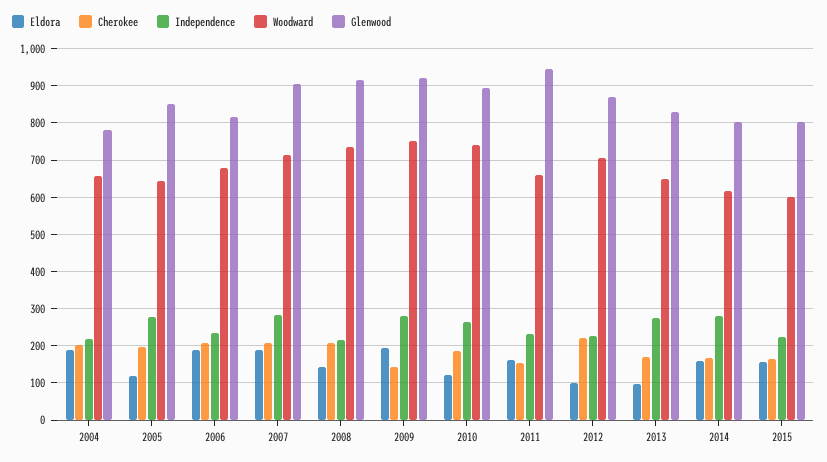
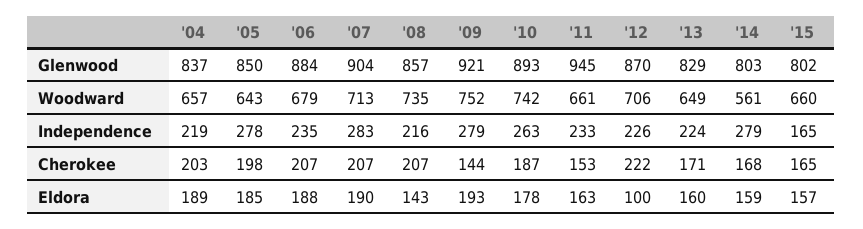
  {
    "Eldora": {
      "2004": 189,
-     "2005": 120,
+     "2005": 185,
      "2006": 188,
      "2007": 190,
      "2008": 143,
      "2009": 193,
-     "2010": 120,
+     "2010": 178,
      "2011": 163,
      "2012": 100,
-     "2013": 100,
+     "2013": 160,
      "2014": 159,
      "2015": 157
    },
    "Cherokee": {
      "2004": 203,
      "2005": 198,
      "2006": 207,
      "2007": 207,
      "2008": 207,
      "2009": 144,
      "2010": 187,
      "2011": 153,
      "2012": 222,
      "2013": 171,
      "2014": 168,
      "2015": 165
    },
    "Independence": {
      "2004": 219,
      "2005": 278,
      "2006": 235,
      "2007": 283,
      "2008": 216,
      "2009": 279,
      "2010": 263,
      "2011": 233,
      "2012": 226,
-     "2013": 280,
+     "2013": 224,
      "2014": 279,
-     "2015": 220
+     "2015": 165
    },
    "Woodward": {
      "2004": 657,
      "2005": 643,
      "2006": 679,
      "2007": 713,
      "2008": 735,
      "2009": 752,
      "2010": 742,
      "2011": 661,
      "2012": 706,
      "2013": 649,
-     "2014": 620,
+     "2014": 561,
-     "2015": 600
+     "2015": 660
    },
    "Glenwood": {
-     "2004": 780,
+     "2004": 837,
      "2005": 850,
-     "2006": 820,
+     "2006": 884,
      "2007": 904,
-     "2008": 920,
+     "2008": 857,
      "2009": 921,
      "2010": 893,
      "2011": 945,
      "2012": 870,
      "2013": 829,
      "2014": 803,
      "2015": 802
    }
  }

